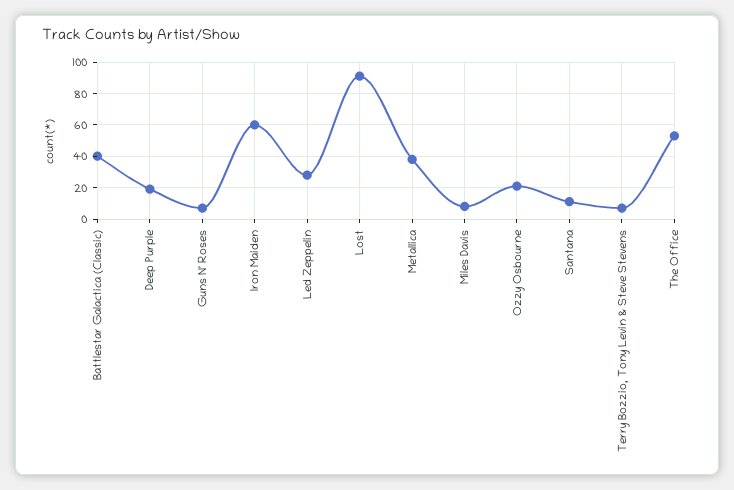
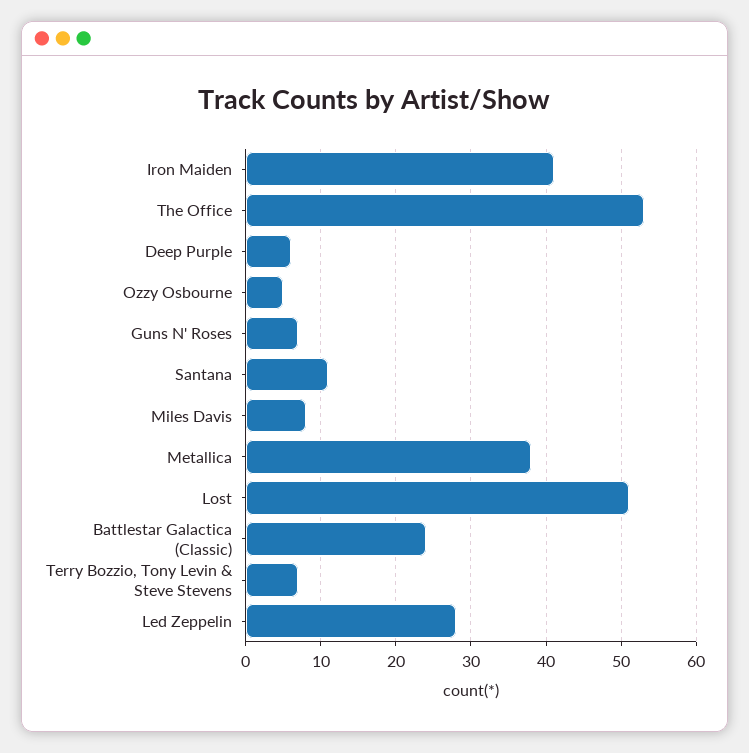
  {
-   "Battlestar Galactica (Classic)": 40,
+   "Battlestar Galactica (Classic)": 24,
-   "Deep Purple": 20,
+   "Deep Purple": 6,
    "Guns N' Roses": 7,
-   "Iron Maiden": 60,
+   "Iron Maiden": 41,
    "Led Zeppelin": 28,
-   "Lost": 90,
+   "Lost": 51,
    "Metallica": 38,
    "Miles Davis": 8,
-   "Ozzy Osbourne": 20,
+   "Ozzy Osbourne": 5,
    "Santana": 11,
    "Terry Bozzio, Tony Levin & Steve Stevens": 7,
    "The Office": 53
  }

